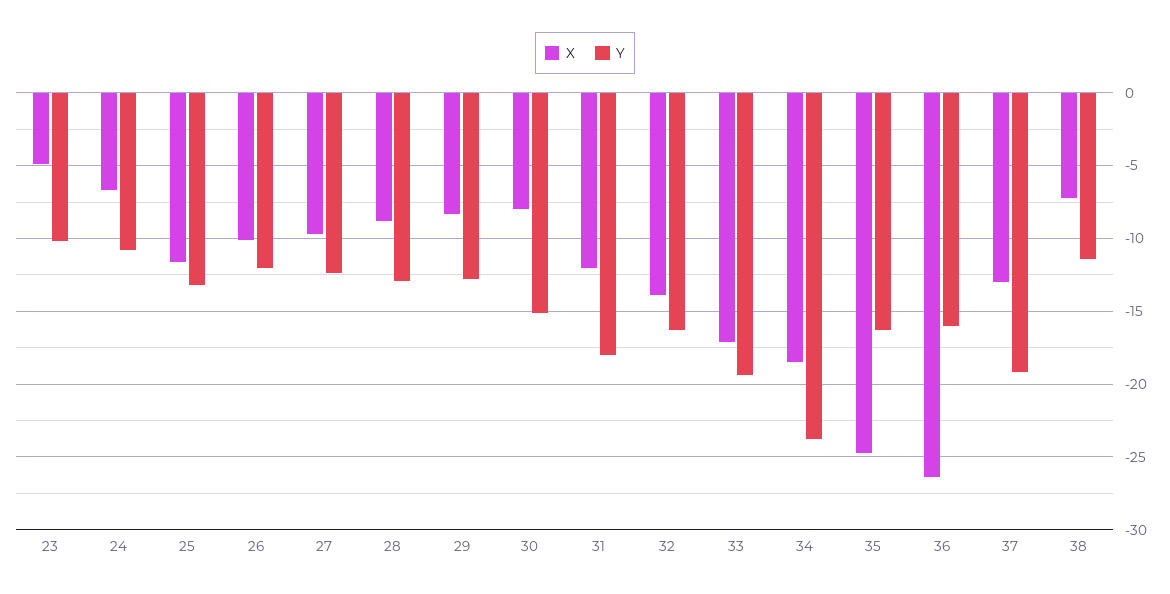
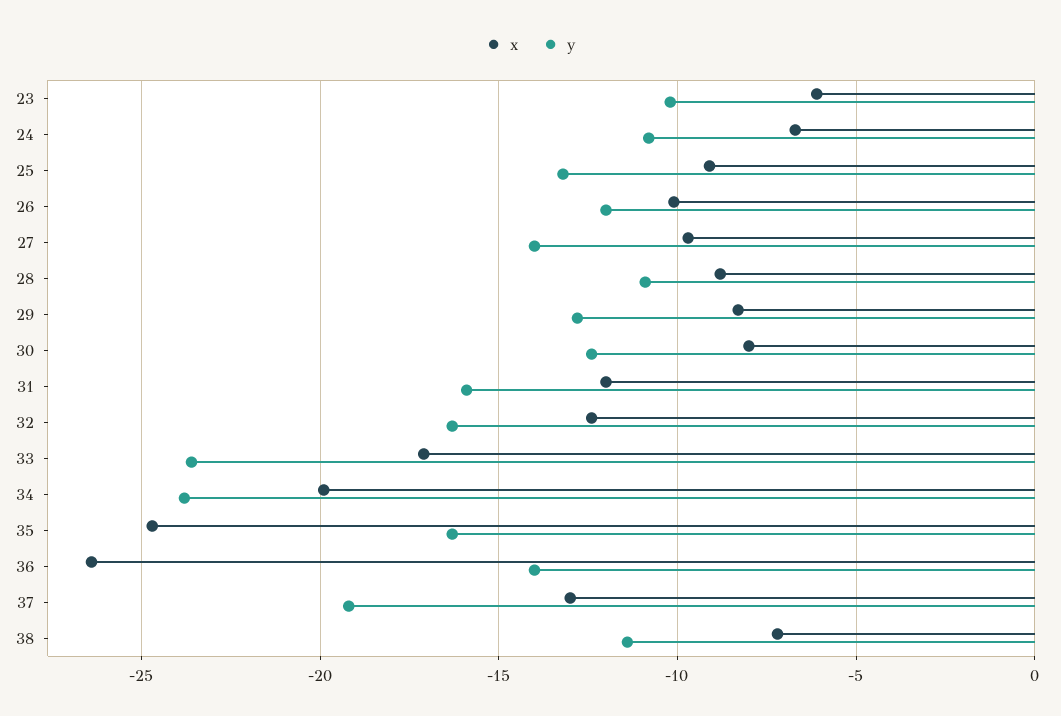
  {
    "X": {
-     "23": -5,
+     "23": -6,
      "24": -6.5,
-     "25": -11.5,
+     "25": -9,
      "26": -10,
      "27": -9.5,
      "28": -9,
      "29": -8.5,
      "30": -8,
      "31": -12,
-     "32": -14,
+     "32": -12.5,
      "33": -17,
-     "34": -18.5,
+     "34": -20,
      "35": -24.5,
      "36": -26.5,
      "37": -13,
      "38": -7
    },
    "Y": {
      "23": -10,
      "24": -11,
      "25": -13,
      "26": -12,
-     "27": -12.5,
+     "27": -14,
-     "28": -13,
+     "28": -11,
      "29": -13,
-     "30": -15,
+     "30": -12.5,
-     "31": -18,
+     "31": -16,
      "32": -16.5,
-     "33": -19.5,
+     "33": -23.5,
      "34": -24,
      "35": -16.5,
-     "36": -16,
+     "36": -14,
      "37": -19,
      "38": -11.5
    }
  }

